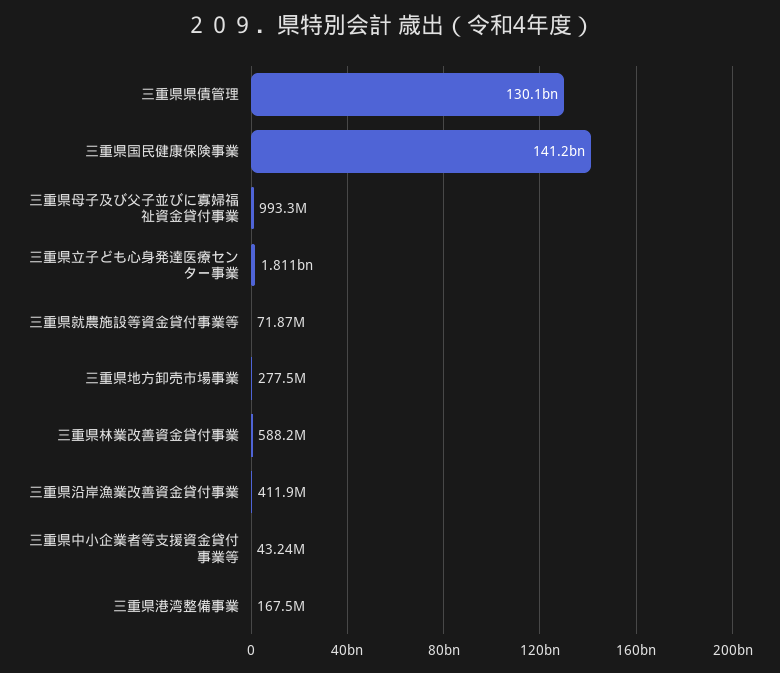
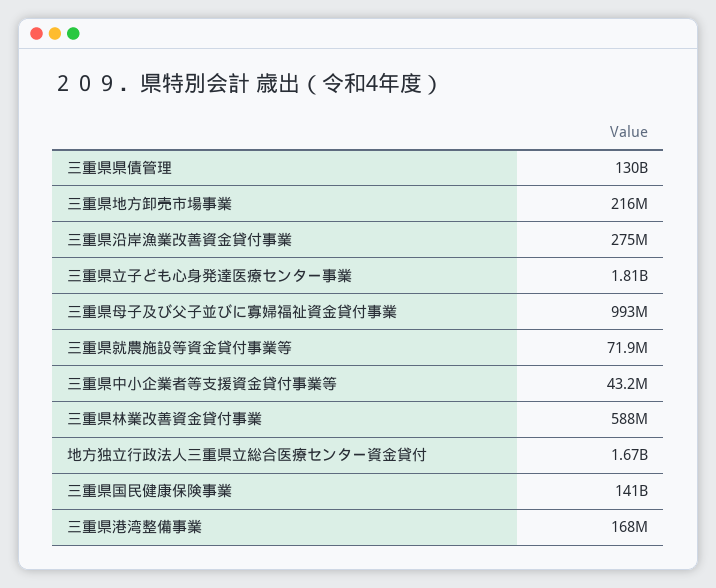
  {
    "三重県県債管理": 130100000000,
    "三重県国民健康保険事業": 141200000000,
    "三重県母子及び父子並びに寡婦福祉資金貸付事業": 993300000,
    "三重県立子ども心身発達医療センター事業": 1811000000,
    "三重県就農施設等資金貸付事業等": 71870000,
-   "三重県地方卸売市場事業": 277500000,
+   "三重県地方卸売市場事業": 216000000,
    "三重県林業改善資金貸付事業": 588200000,
-   "三重県沿岸漁業改善資金貸付事業": 411900000,
+   "三重県沿岸漁業改善資金貸付事業": 275000000,
    "三重県中小企業者等支援資金貸付事業等": 43240000,
-   "三重県港湾整備事業": 167500000
+   "三重県港湾整備事業": 167500000,
+   "地方独立行政法人三重県立総合医療センター資金貸付": 1670000000
  }

